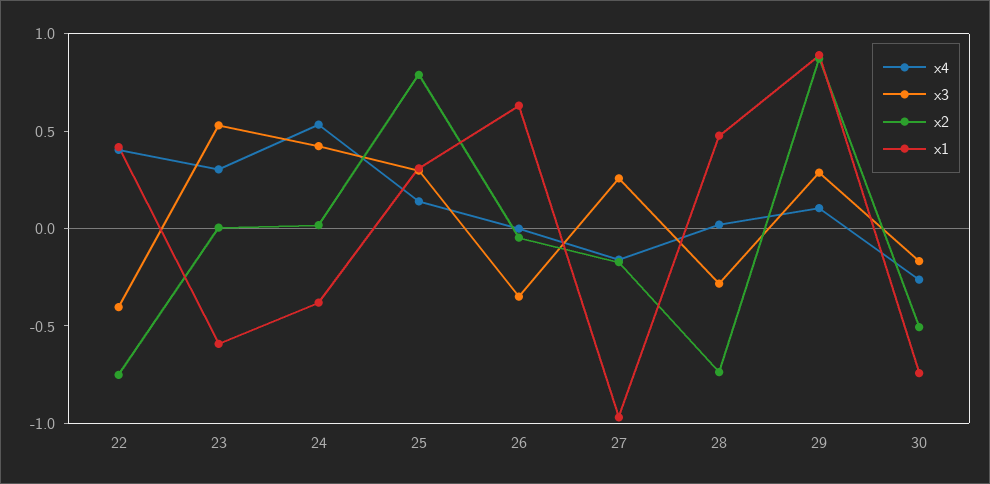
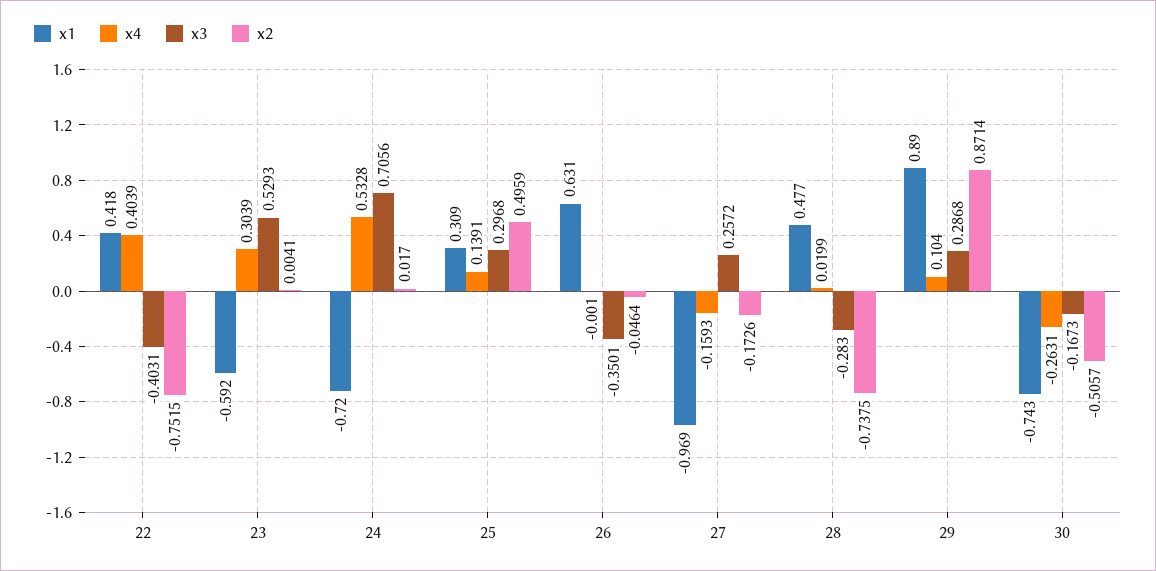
  {
    "x4": {
      "22": 0.4039,
      "23": 0.3039,
      "24": 0.5328,
      "25": 0.1391,
      "26": -0.001,
      "27": -0.1593,
      "28": 0.0199,
      "29": 0.104,
      "30": -0.2631
    },
    "x3": {
      "22": -0.4031,
      "23": 0.5293,
-     "24": 0.4,
+     "24": 0.7056,
      "25": 0.2968,
      "26": -0.3501,
      "27": 0.2572,
      "28": -0.283,
      "29": 0.2868,
      "30": -0.1673
    },
    "x2": {
      "22": -0.7515,
      "23": 0.0041,
      "24": 0.017,
-     "25": 0.8,
+     "25": 0.4959,
      "26": -0.0464,
      "27": -0.1726,
      "28": -0.7375,
      "29": 0.8714,
      "30": -0.5057
    },
    "x1": {
      "22": 0.418,
      "23": -0.592,
-     "24": -0.4,
+     "24": -0.72,
      "25": 0.309,
      "26": 0.631,
      "27": -0.969,
      "28": 0.477,
      "29": 0.89,
      "30": -0.743
    }
  }

